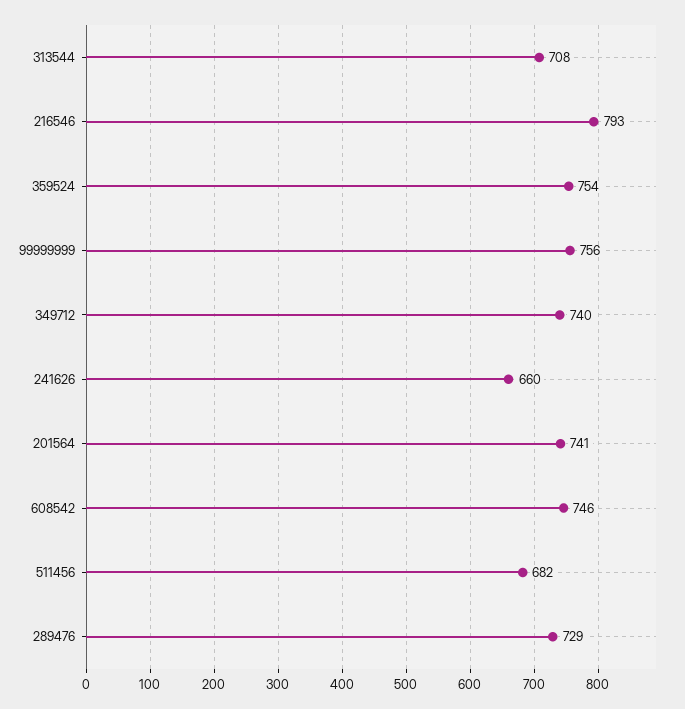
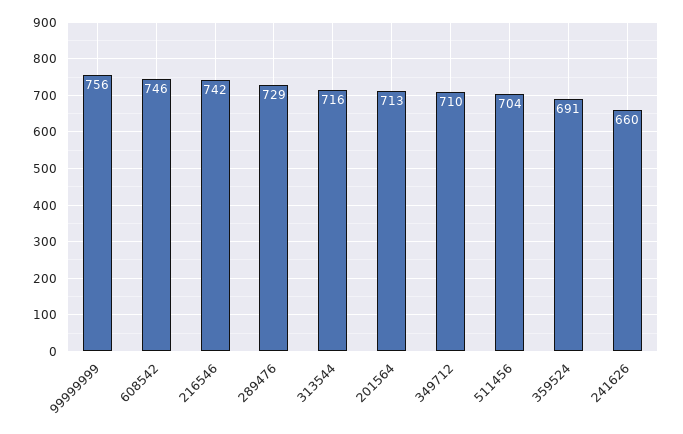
  {
-   "313544": 708,
+   "313544": 716,
-   "216546": 793,
+   "216546": 742,
-   "359524": 754,
+   "359524": 691,
    "99999999": 756,
-   "349712": 740,
+   "349712": 710,
    "241626": 660,
-   "201564": 741,
+   "201564": 713,
    "608542": 746,
-   "511456": 682,
+   "511456": 704,
    "289476": 729
  }

